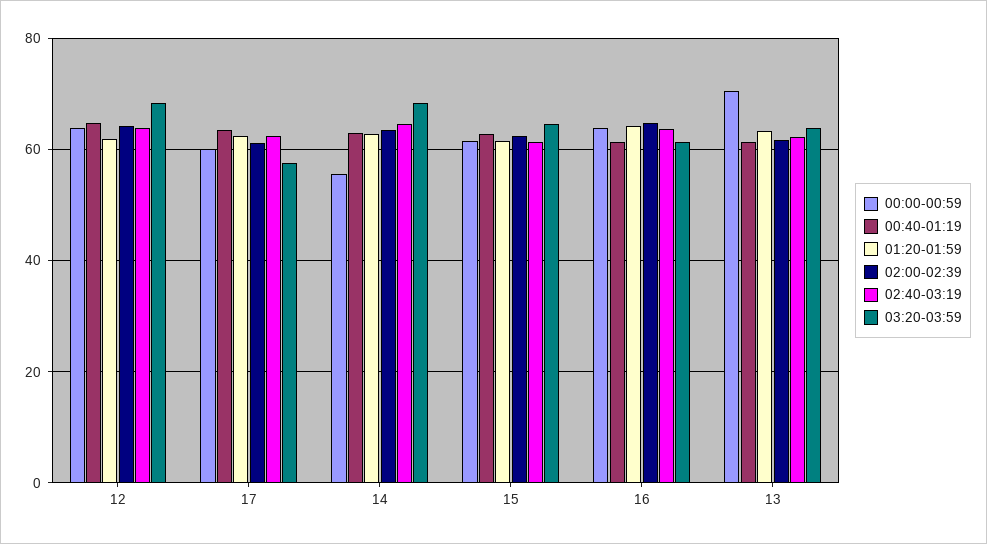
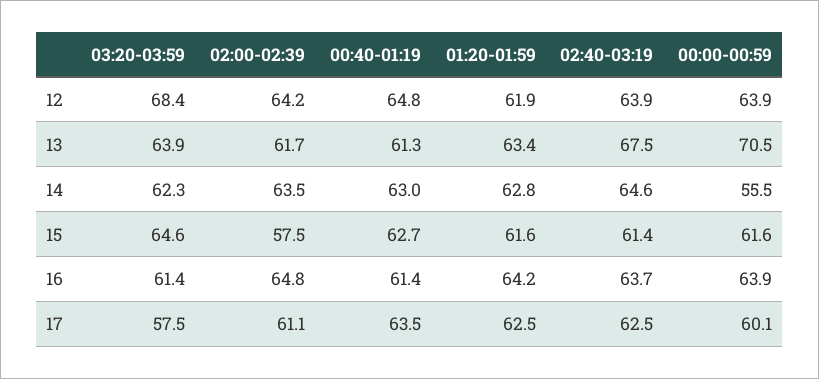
  {
    "00:00-00:59": {
      "12": 63.9,
      "17": 60.1,
      "14": 55.5,
      "15": 61.6,
      "16": 63.9,
      "13": 70.5
    },
    "00:40-01:19": {
      "12": 64.8,
      "17": 63.5,
      "14": 63,
      "15": 62.7,
      "16": 61.4,
      "13": 61.3
    },
    "01:20-01:59": {
      "12": 61.9,
      "17": 62.5,
      "14": 62.8,
      "15": 61.6,
      "16": 64.2,
      "13": 63.4
    },
    "02:00-02:39": {
      "12": 64.2,
      "17": 61.1,
      "14": 63.5,
-     "15": 62,
+     "15": 57.5,
      "16": 64.8,
      "13": 61.7
    },
    "02:40-03:19": {
      "12": 63.9,
      "17": 62.5,
      "14": 64.6,
      "15": 61.4,
      "16": 63.7,
-     "13": 62
+     "13": 67.5
    },
    "03:20-03:59": {
      "12": 68.4,
      "17": 57.5,
-     "14": 68,
+     "14": 62.3,
      "15": 64.6,
      "16": 61.4,
      "13": 63.9
    }
  }

